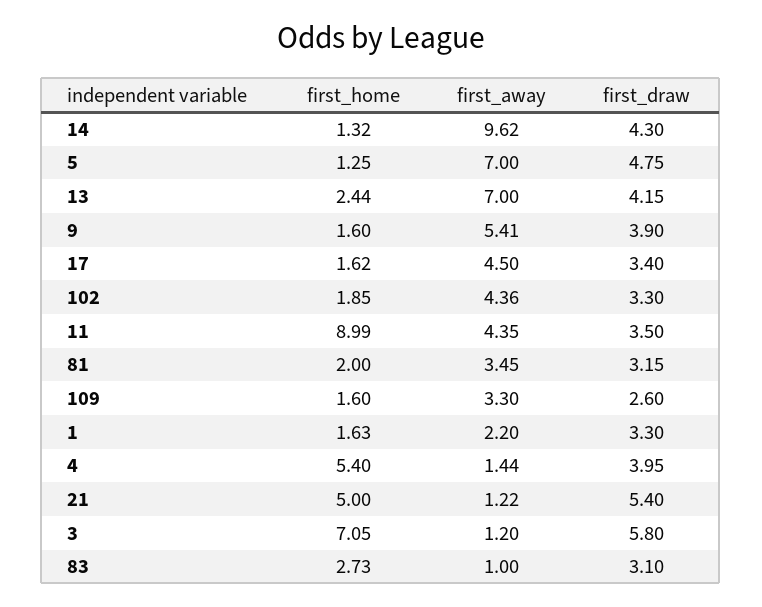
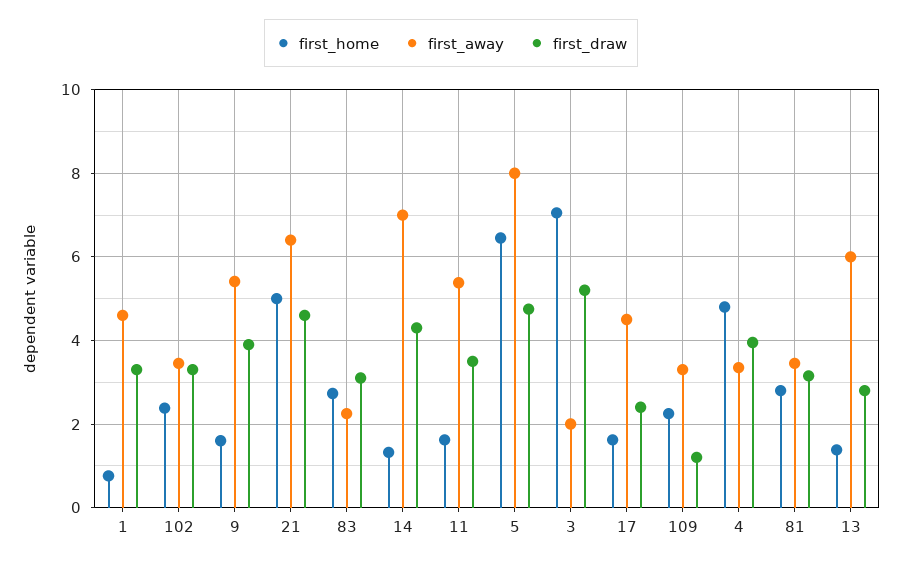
  {
    "first_home": {
      "14": 1.32,
-     "5": 1.25,
+     "5": 6.4,
-     "13": 2.44,
+     "13": 1.4,
      "9": 1.6,
      "17": 1.62,
-     "102": 1.85,
+     "102": 2.4,
-     "11": 8.99,
+     "11": 1.6,
-     "81": 2,
+     "81": 2.8,
-     "109": 1.6,
+     "109": 2.2,
-     "1": 1.63,
+     "1": 0.8,
-     "4": 5.4,
+     "4": 4.8,
      "21": 5,
      "3": 7.05,
      "83": 2.73
    },
    "first_away": {
-     "14": 9.62,
+     "14": 7,
-     "5": 7,
+     "5": 8,
-     "13": 7,
+     "13": 6,
      "9": 5.41,
      "17": 4.5,
-     "102": 4.36,
+     "102": 3.4,
-     "11": 4.35,
+     "11": 5.4,
      "81": 3.45,
      "109": 3.3,
-     "1": 2.2,
+     "1": 4.6,
-     "4": 1.44,
+     "4": 3.4,
-     "21": 1.22,
+     "21": 6.4,
-     "3": 1.2,
+     "3": 2,
-     "83": 1
+     "83": 2.2
    },
    "first_draw": {
      "14": 4.3,
      "5": 4.75,
-     "13": 4.15,
+     "13": 2.8,
      "9": 3.9,
-     "17": 3.4,
+     "17": 2.4,
      "102": 3.3,
      "11": 3.5,
      "81": 3.15,
-     "109": 2.6,
+     "109": 1.2,
      "1": 3.3,
      "4": 3.95,
-     "21": 5.4,
+     "21": 4.6,
-     "3": 5.8,
+     "3": 5.2,
      "83": 3.1
    }
  }

